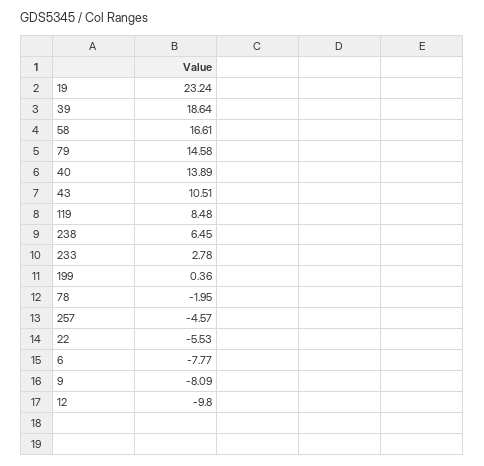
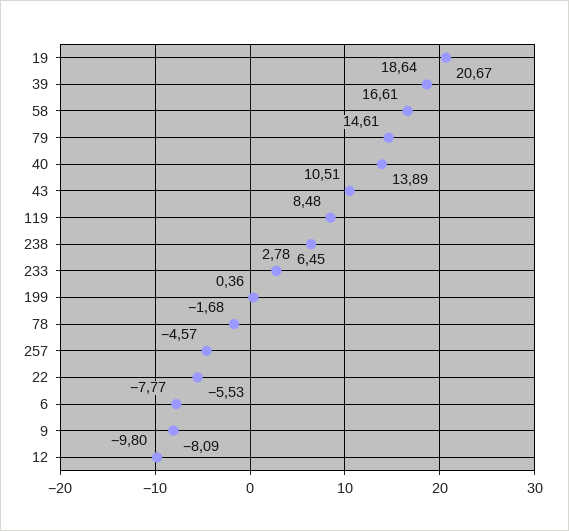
  {
-   "19": 23.24,
+   "19": 20.67,
    "39": 18.64,
    "58": 16.61,
-   "79": 14.58,
+   "79": 14.61,
    "40": 13.89,
    "43": 10.51,
    "119": 8.48,
    "238": 6.45,
    "233": 2.78,
    "199": 0.36,
-   "78": -1.95,
+   "78": -1.68,
    "257": -4.57,
    "22": -5.53,
    "6": -7.77,
    "9": -8.09,
    "12": -9.8
  }

